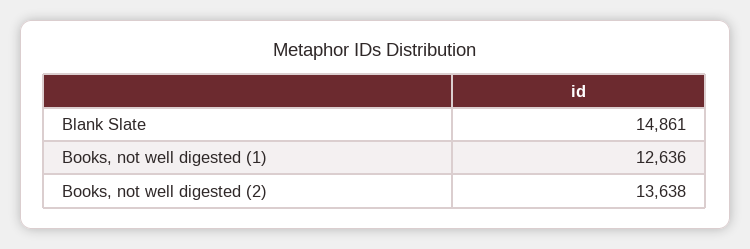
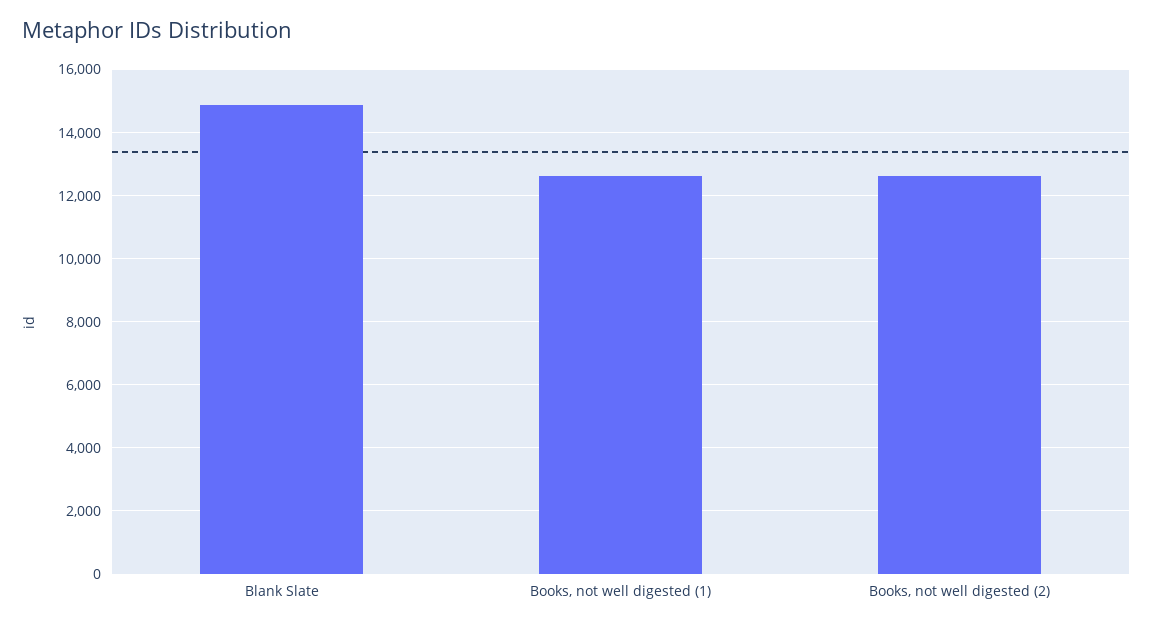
  {
    "Blank Slate": 14861,
    "Books, not well digested (1)": 12636,
-   "Books, not well digested (2)": 13638
+   "Books, not well digested (2)": 12600
  }

